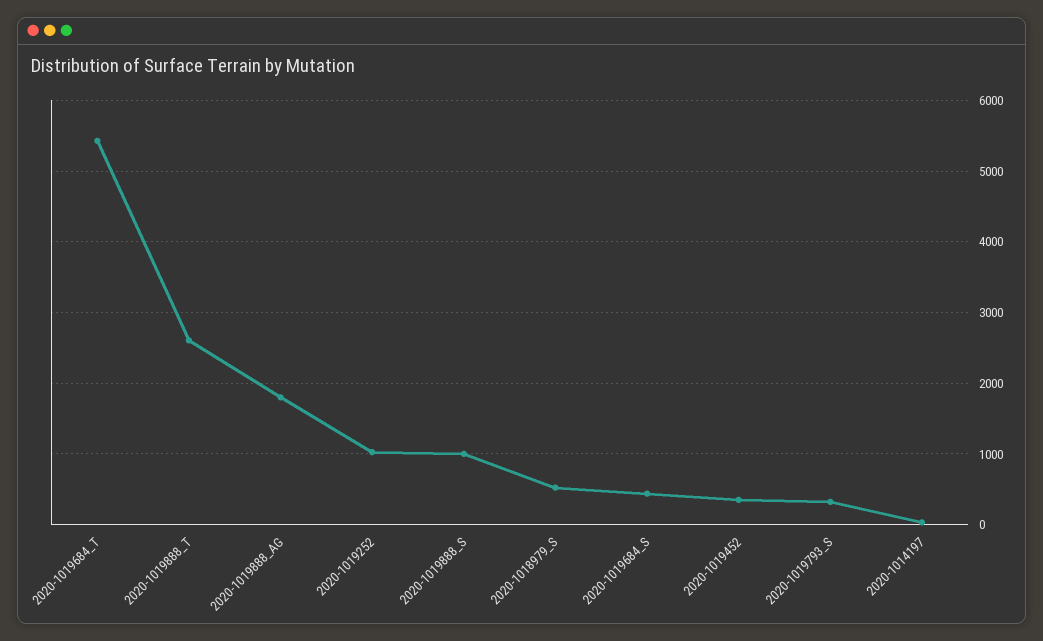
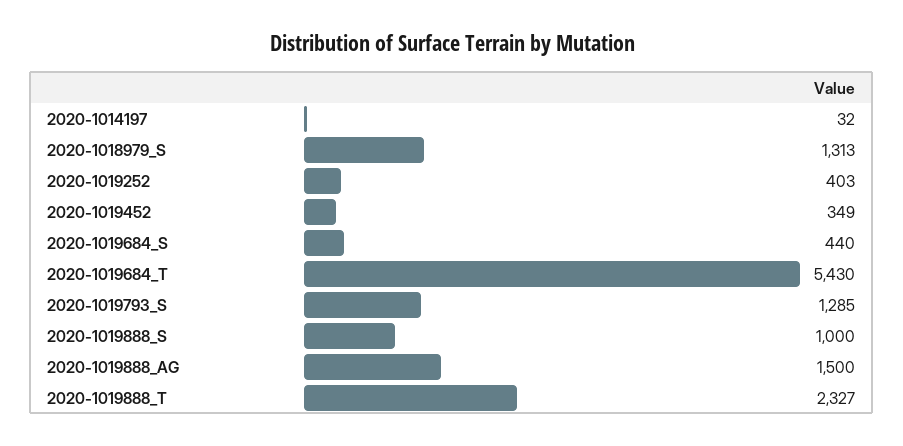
  {
    "2020-1019684_T": 5430,
-   "2020-1019888_T": 2600,
+   "2020-1019888_T": 2327,
-   "2020-1019888_AG": 1800,
+   "2020-1019888_AG": 1500,
-   "2020-1019252": 1000,
+   "2020-1019252": 403,
    "2020-1019888_S": 1000,
-   "2020-1018979_S": 500,
+   "2020-1018979_S": 1313,
    "2020-1019684_S": 440,
    "2020-1019452": 349,
-   "2020-1019793_S": 300,
+   "2020-1019793_S": 1285,
    "2020-1014197": 32
  }

